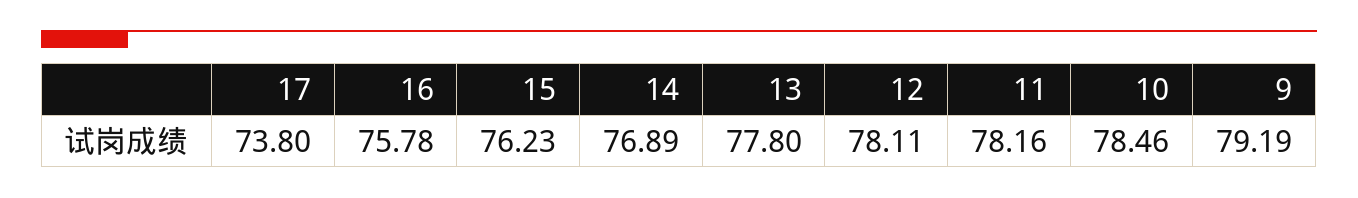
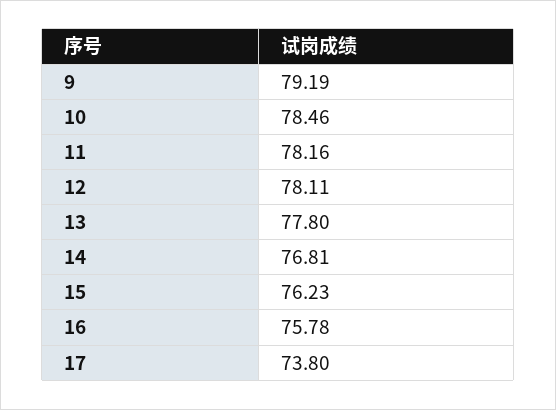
  {
    "17": 73.8,
    "16": 75.78,
    "15": 76.23,
-   "14": 76.89,
+   "14": 76.81,
    "13": 77.8,
    "12": 78.11,
    "11": 78.16,
    "10": 78.46,
    "9": 79.19
  }

